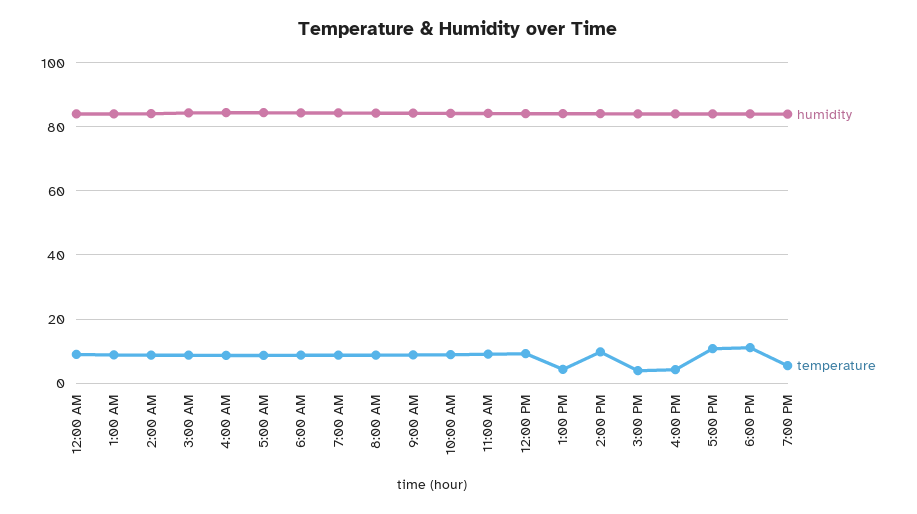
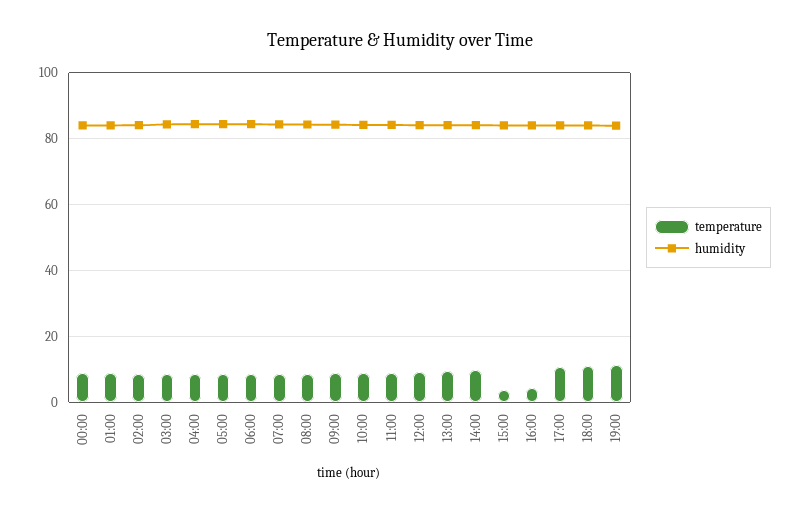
  {
    "humidity": {
      "12:00 AM": 84,
      "1:00 AM": 84,
      "2:00 AM": 84,
      "3:00 AM": 84,
      "4:00 AM": 84,
      "5:00 AM": 84,
      "6:00 AM": 84,
      "7:00 AM": 84,
      "8:00 AM": 84,
      "9:00 AM": 84,
      "10:00 AM": 84,
      "11:00 AM": 84,
      "12:00 PM": 84,
      "1:00 PM": 84,
      "2:00 PM": 84,
      "3:00 PM": 84,
      "4:00 PM": 84,
      "5:00 PM": 84,
      "6:00 PM": 84,
      "7:00 PM": 84
    },
    "temperature": {
      "12:00 AM": 8,
      "1:00 AM": 8,
      "2:00 AM": 8,
      "3:00 AM": 8,
      "4:00 AM": 8,
      "5:00 AM": 8,
      "6:00 AM": 8,
      "7:00 AM": 8,
      "8:00 AM": 8,
      "9:00 AM": 8,
      "10:00 AM": 8,
      "11:00 AM": 10,
      "12:00 PM": 10,
-     "1:00 PM": 4,
+     "1:00 PM": 10,
      "2:00 PM": 10,
      "3:00 PM": 4,
      "4:00 PM": 4,
      "5:00 PM": 10,
      "6:00 PM": 12,
-     "7:00 PM": 6
+     "7:00 PM": 12
    }
  }

